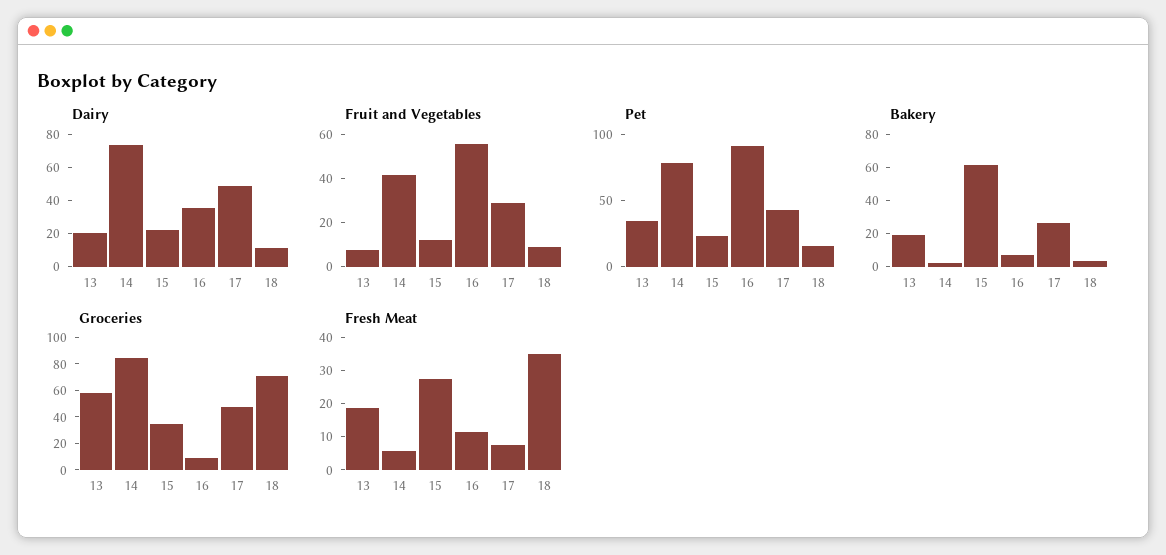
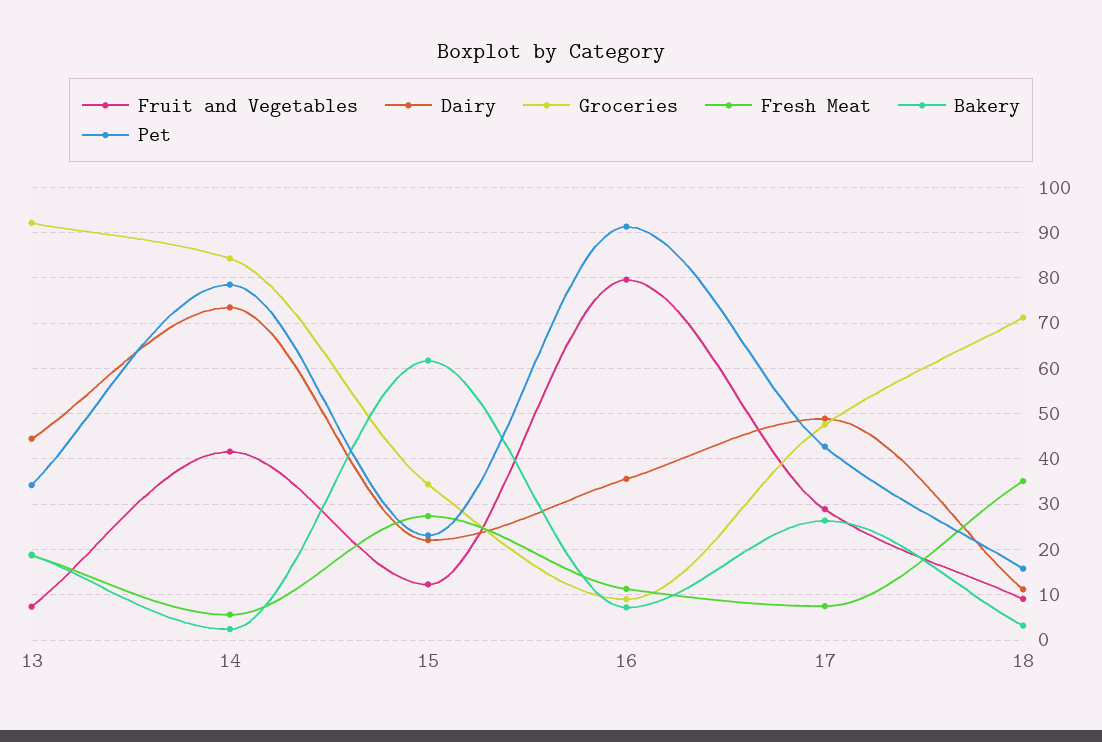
  {
    "Dairy": {
-     "13": 20,
+     "13": 44,
      "14": 74,
      "15": 22,
      "16": 36,
      "17": 48,
      "18": 12
    },
    "Fruit and Vegetables": {
      "13": 8,
      "14": 42,
      "15": 12,
-     "16": 55,
+     "16": 80,
      "17": 28,
      "18": 10
    },
    "Pet": {
      "13": 34,
      "14": 78,
      "15": 24,
      "16": 92,
      "17": 42,
      "18": 16
    },
    "Bakery": {
      "13": 18,
      "14": 2,
      "15": 62,
      "16": 8,
      "17": 26,
      "18": 4
    },
    "Groceries": {
-     "13": 60,
+     "13": 92,
      "14": 84,
      "15": 34,
      "16": 10,
      "17": 48,
      "18": 72
    },
    "Fresh Meat": {
      "13": 18,
      "14": 6,
      "15": 28,
      "16": 12,
      "17": 8,
      "18": 36
    }
  }

